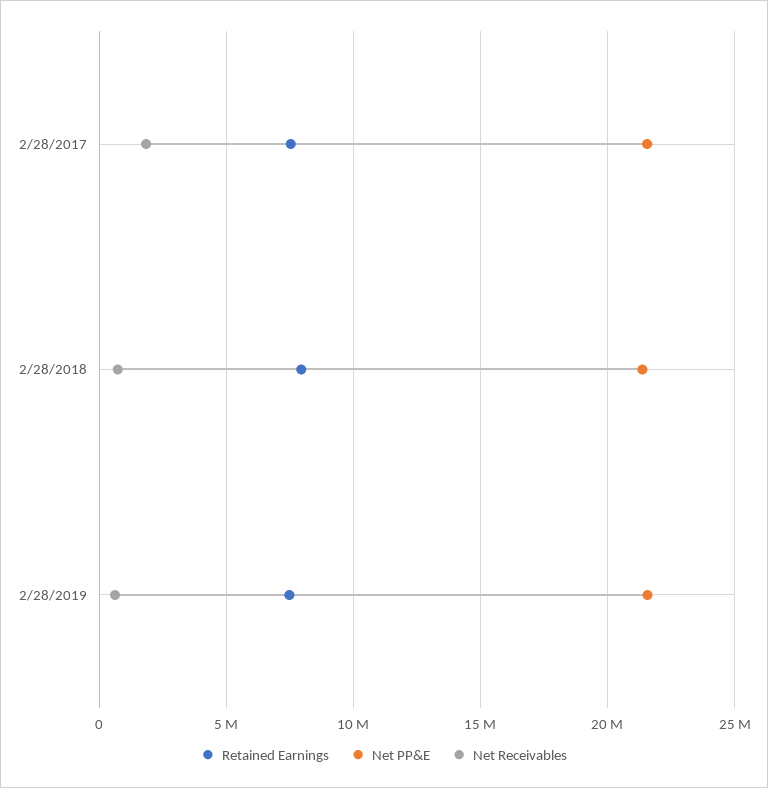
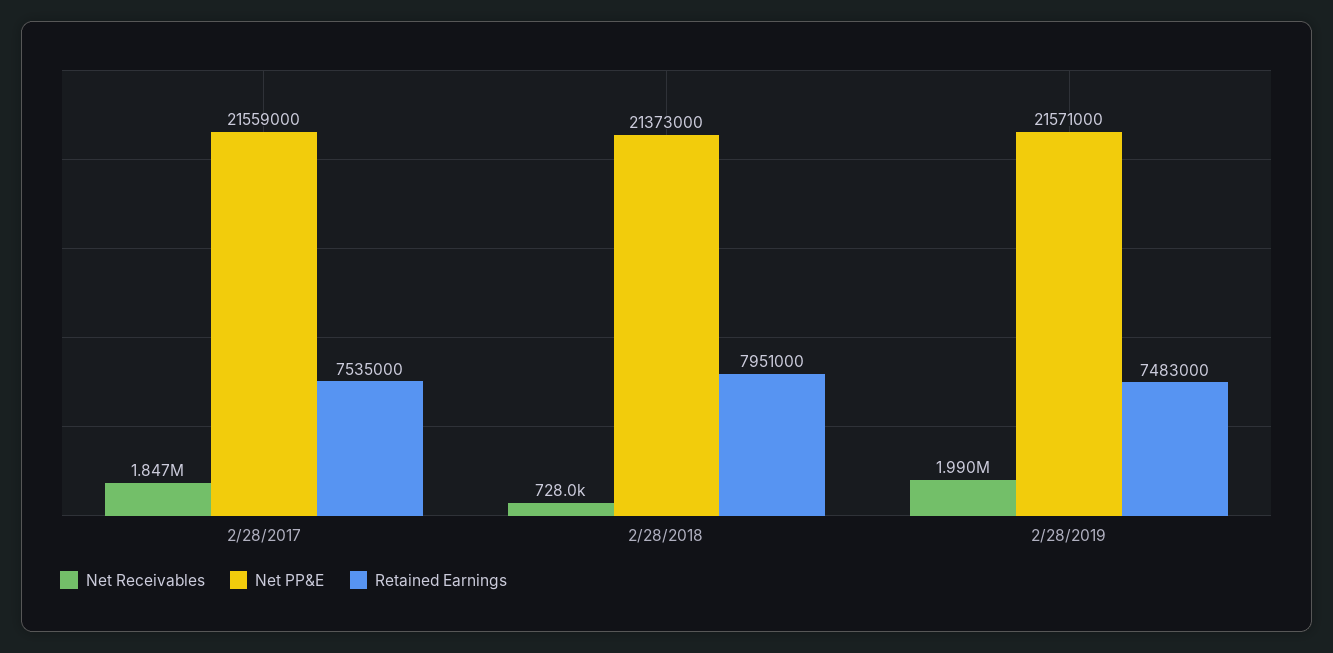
  {
    "Retained Earnings": {
      "2/28/2017": 7535000,
      "2/28/2018": 7951000,
      "2/28/2019": 7483000
    },
    "Net PP&E": {
      "2/28/2017": 21559000,
      "2/28/2018": 21373000,
      "2/28/2019": 21571000
    },
    "Net Receivables": {
      "2/28/2017": 1847000,
      "2/28/2018": 728000,
-     "2/28/2019": 500000
+     "2/28/2019": 1990000
    }
  }

